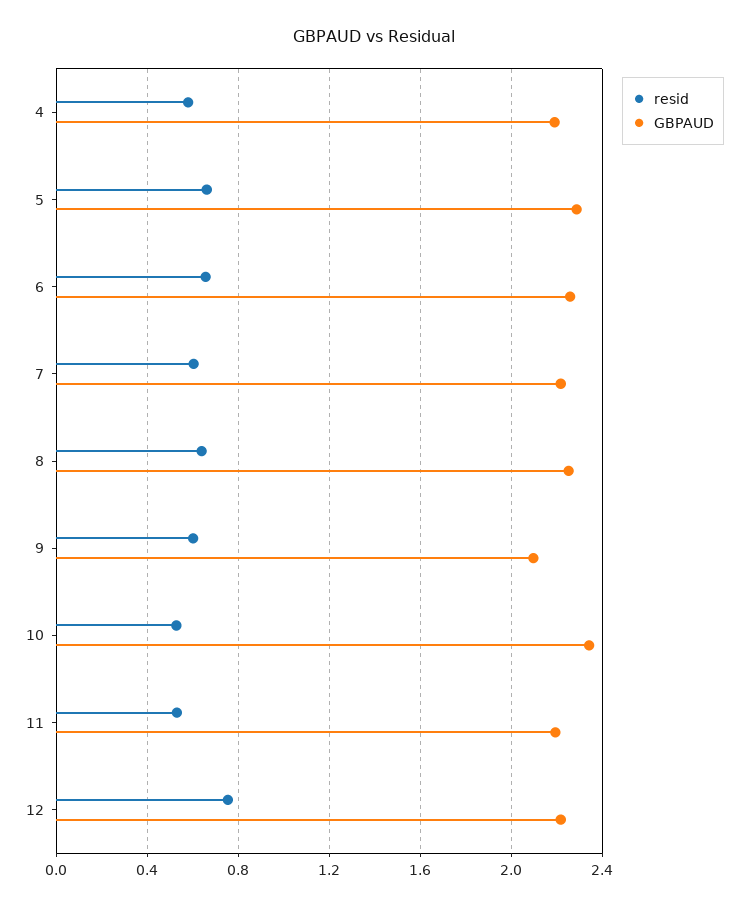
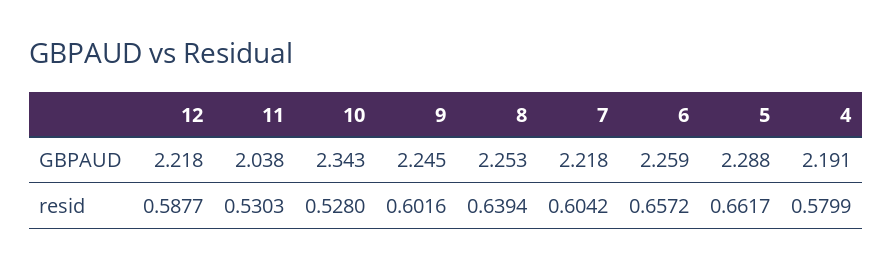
  {
    "resid": {
      "4": 0.5799,
      "5": 0.6617,
      "6": 0.6572,
      "7": 0.6042,
      "8": 0.6394,
      "9": 0.6016,
      "10": 0.528,
      "11": 0.5303,
-     "12": 0.75
+     "12": 0.5877
    },
    "GBPAUD": {
      "4": 2.191,
      "5": 2.288,
      "6": 2.259,
      "7": 2.218,
      "8": 2.253,
-     "9": 2.1,
+     "9": 2.245,
      "10": 2.343,
-     "11": 2.2,
+     "11": 2.038,
      "12": 2.218
    }
  }

